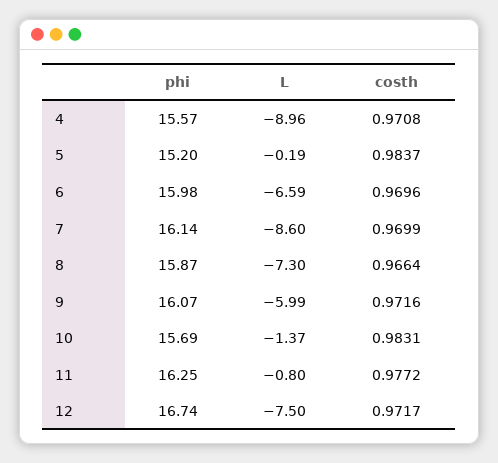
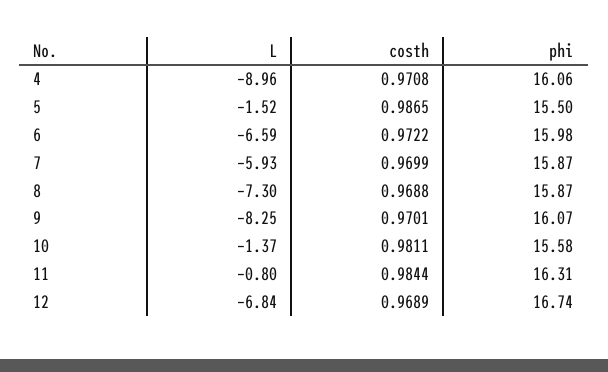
  {
    "phi": {
-     "4": 15.57,
+     "4": 16.06,
-     "5": 15.2,
+     "5": 15.5,
      "6": 15.98,
-     "7": 16.14,
+     "7": 15.87,
      "8": 15.87,
      "9": 16.07,
-     "10": 15.69,
+     "10": 15.58,
-     "11": 16.25,
+     "11": 16.31,
      "12": 16.74
    },
    "L": {
      "4": -8.96,
-     "5": -0.19,
+     "5": -1.52,
      "6": -6.59,
-     "7": -8.6,
+     "7": -5.93,
      "8": -7.3,
-     "9": -5.99,
+     "9": -8.25,
      "10": -1.37,
      "11": -0.8,
-     "12": -7.5
+     "12": -6.84
    },
    "costh": {
      "4": 0.9708,
-     "5": 0.9837,
+     "5": 0.9865,
-     "6": 0.9696,
+     "6": 0.9722,
      "7": 0.9699,
-     "8": 0.9664,
+     "8": 0.9688,
-     "9": 0.9716,
+     "9": 0.9701,
-     "10": 0.9831,
+     "10": 0.9811,
-     "11": 0.9772,
+     "11": 0.9844,
-     "12": 0.9717
+     "12": 0.9689
    }
  }

